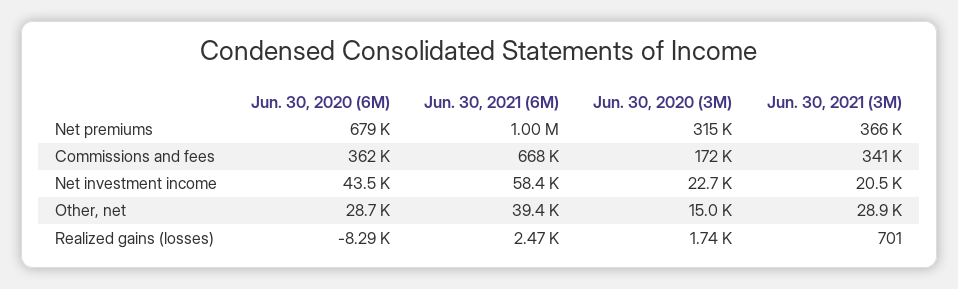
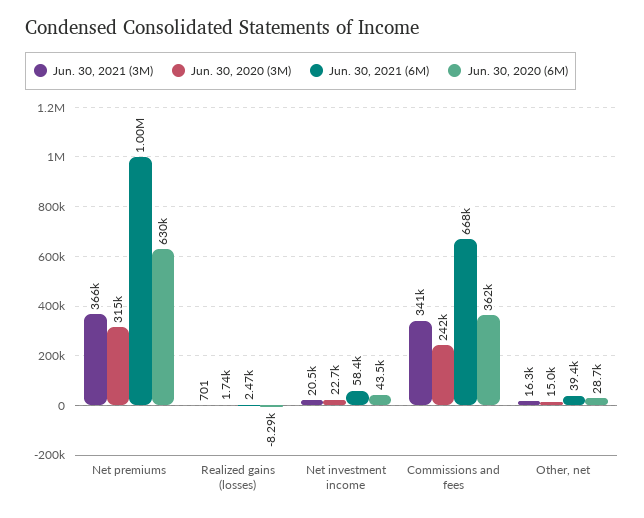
  {
    "Jun. 30, 2020 (6M)": {
-     "Net premiums": 679000,
+     "Net premiums": 630000,
      "Commissions and fees": 362000,
      "Net investment income": 43500,
      "Other, net": 28700,
      "Realized gains (losses)": -8290
    },
    "Jun. 30, 2021 (6M)": {
      "Net premiums": 1000000,
      "Commissions and fees": 668000,
      "Net investment income": 58400,
      "Other, net": 39400,
      "Realized gains (losses)": 2470
    },
    "Jun. 30, 2020 (3M)": {
      "Net premiums": 315000,
-     "Commissions and fees": 172000,
+     "Commissions and fees": 242000,
      "Net investment income": 22700,
      "Other, net": 15000,
      "Realized gains (losses)": 1740
    },
    "Jun. 30, 2021 (3M)": {
      "Net premiums": 366000,
      "Commissions and fees": 341000,
      "Net investment income": 20500,
-     "Other, net": 28900,
+     "Other, net": 16300,
      "Realized gains (losses)": 701
    }
  }

